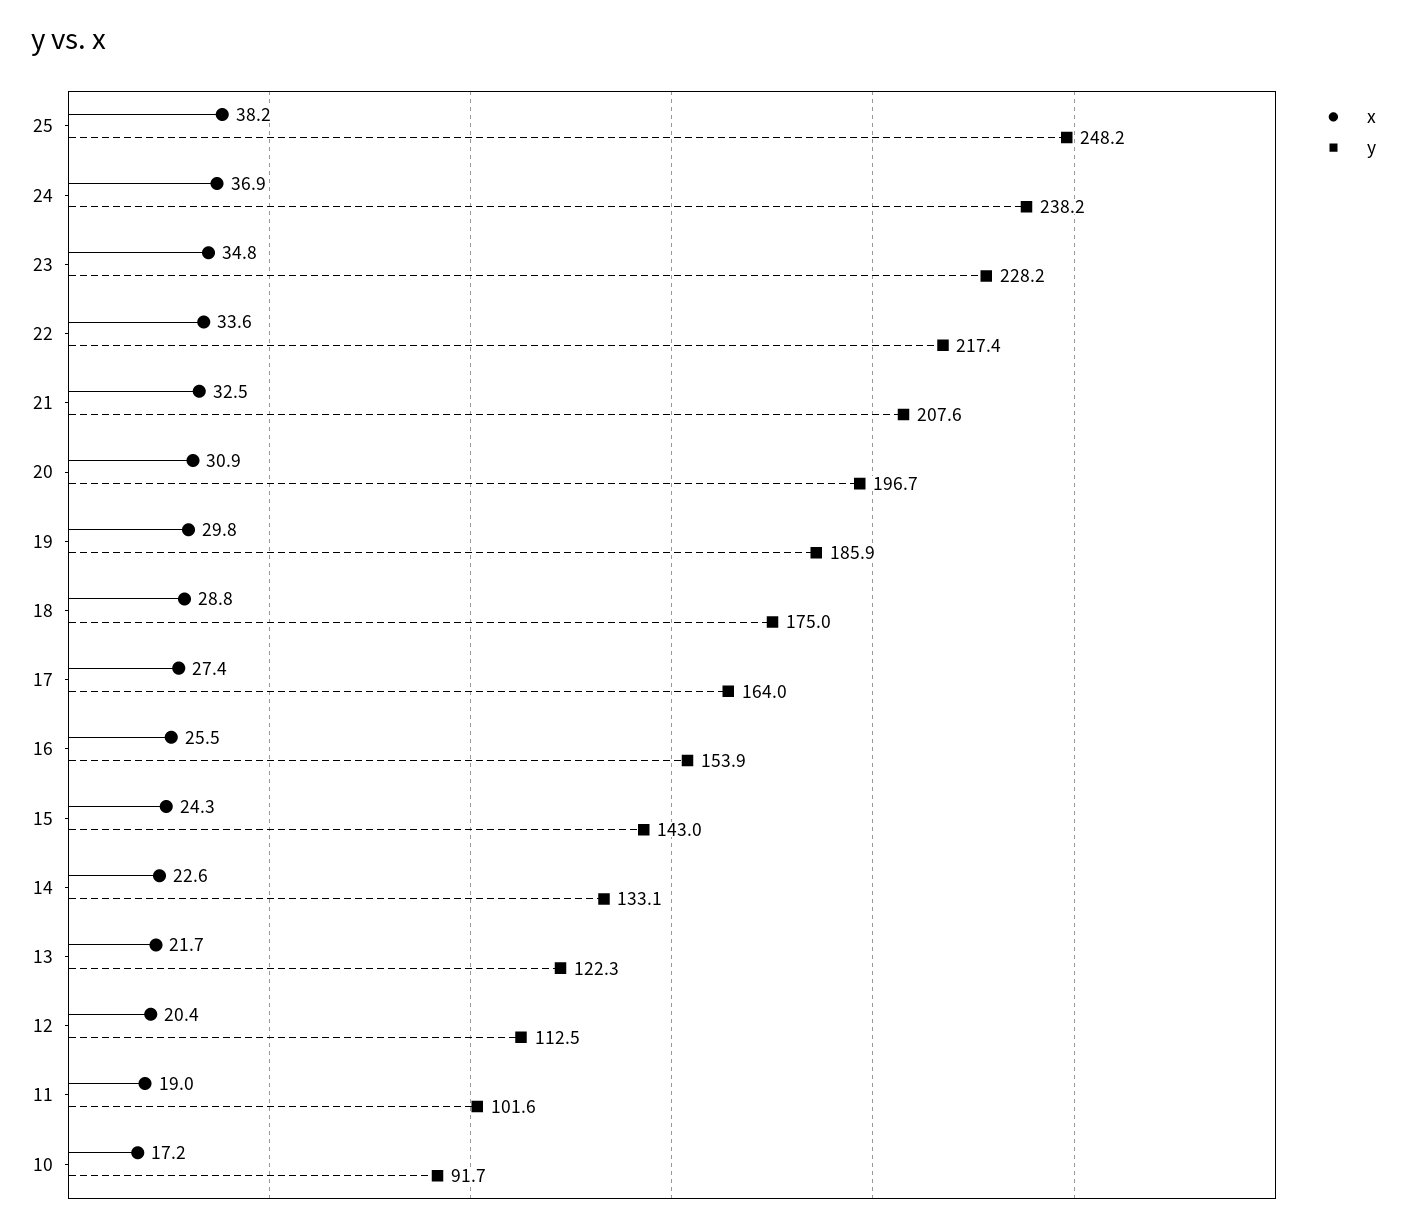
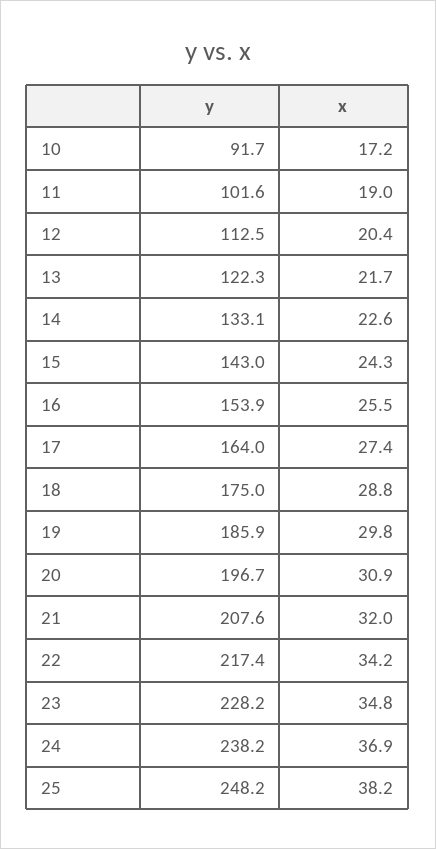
  {
    "x": {
      "25": 38.2,
      "24": 36.9,
      "23": 34.8,
-     "22": 33.6,
+     "22": 34.2,
-     "21": 32.5,
+     "21": 32,
      "20": 30.9,
      "19": 29.8,
      "18": 28.8,
      "17": 27.4,
      "16": 25.5,
      "15": 24.3,
      "14": 22.6,
      "13": 21.7,
      "12": 20.4,
      "11": 19,
      "10": 17.2
    },
    "y": {
      "25": 248.2,
      "24": 238.2,
      "23": 228.2,
      "22": 217.4,
      "21": 207.6,
      "20": 196.7,
      "19": 185.9,
      "18": 175,
      "17": 164,
      "16": 153.9,
      "15": 143,
      "14": 133.1,
      "13": 122.3,
      "12": 112.5,
      "11": 101.6,
      "10": 91.7
    }
  }

